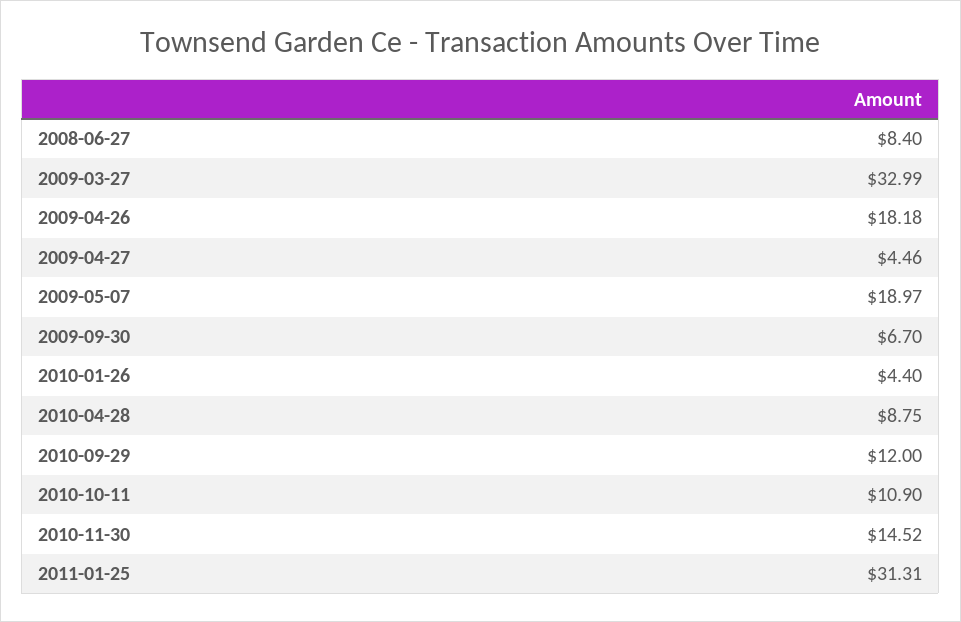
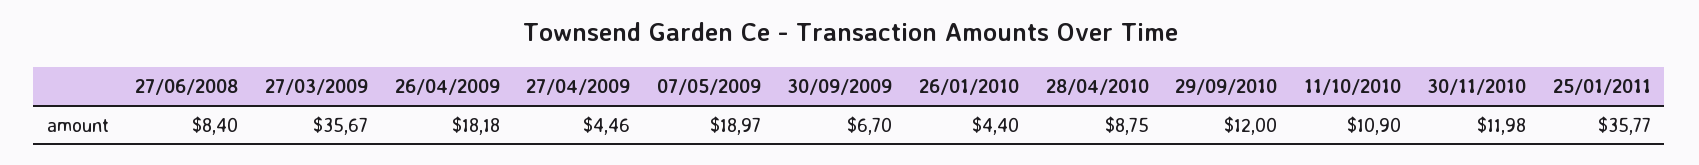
  {
    "2008-06-27": 8.4,
-   "2009-03-27": 32.99,
+   "2009-03-27": 35.67,
    "2009-04-26": 18.18,
    "2009-04-27": 4.46,
    "2009-05-07": 18.97,
    "2009-09-30": 6.7,
    "2010-01-26": 4.4,
    "2010-04-28": 8.75,
    "2010-09-29": 12,
    "2010-10-11": 10.9,
-   "2010-11-30": 14.52,
+   "2010-11-30": 11.98,
-   "2011-01-25": 31.31
+   "2011-01-25": 35.77
  }

